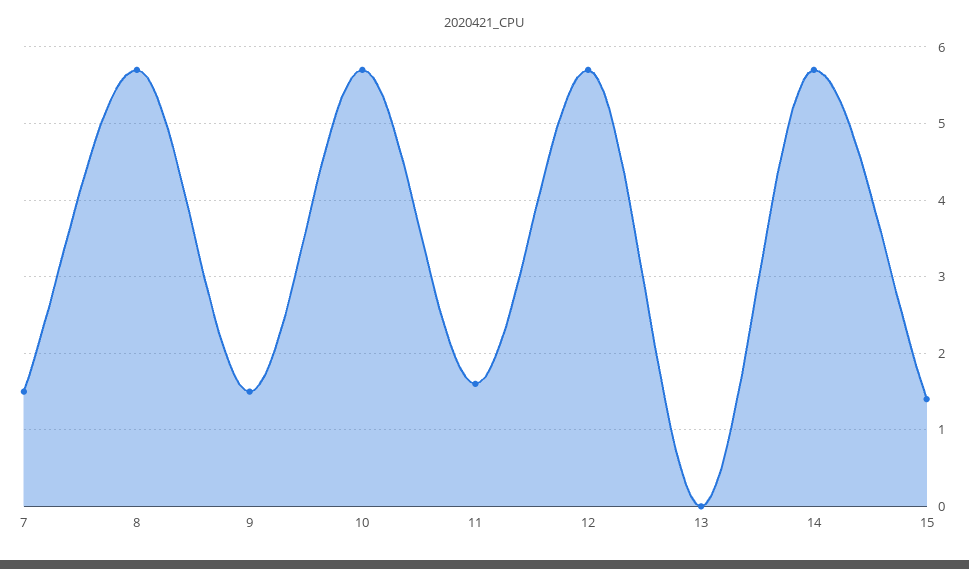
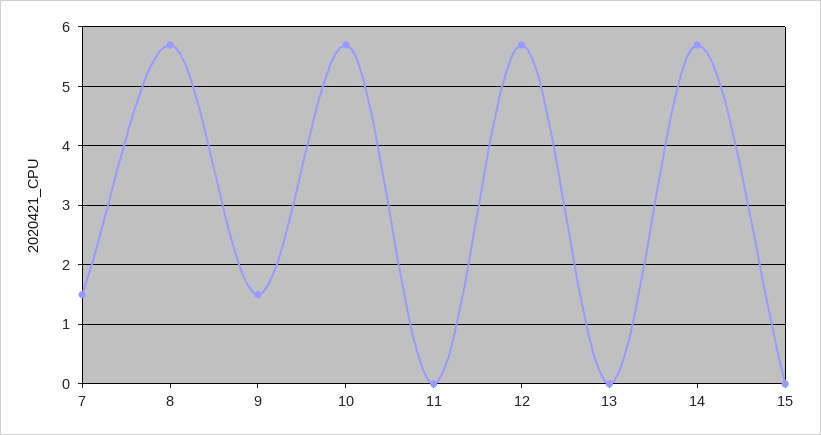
  {
    "7": 1.5,
    "8": 5.7,
    "9": 1.5,
    "10": 5.7,
-   "11": 1.6,
+   "11": 0,
    "12": 5.7,
    "13": 0,
    "14": 5.7,
-   "15": 1.4
+   "15": 0
  }

